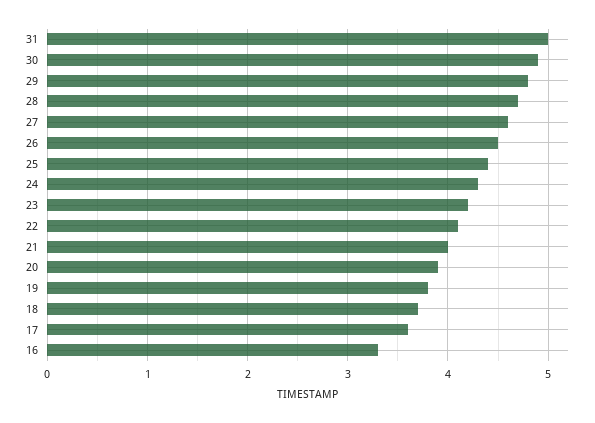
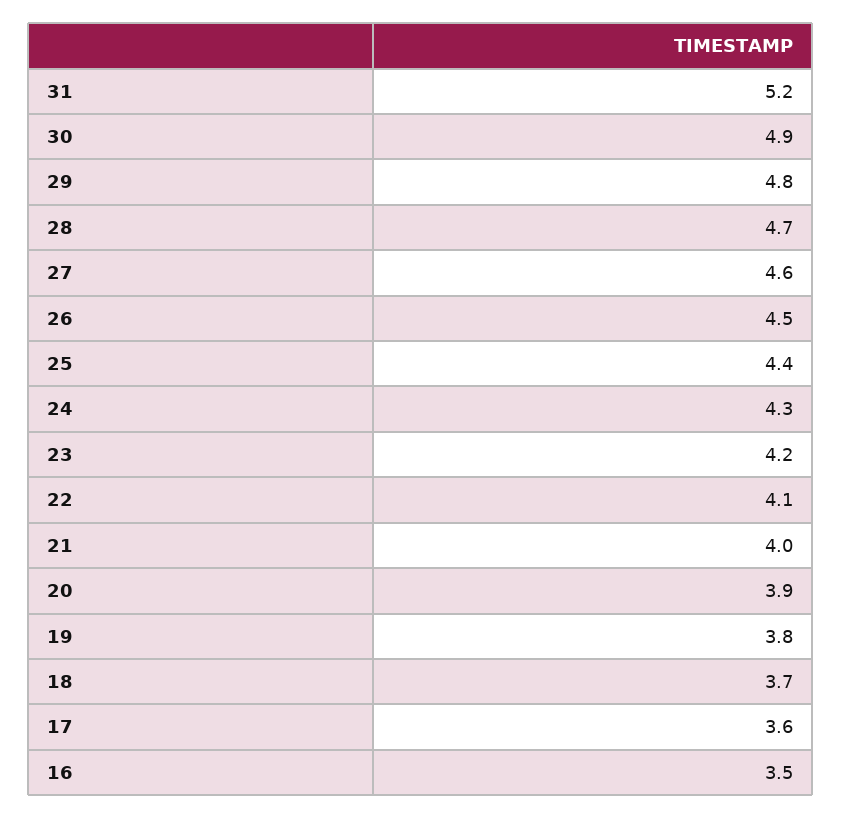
  {
-   "31": 5,
+   "31": 5.2,
    "30": 4.9,
    "29": 4.8,
    "28": 4.7,
    "27": 4.6,
    "26": 4.5,
    "25": 4.4,
    "24": 4.3,
    "23": 4.2,
    "22": 4.1,
    "21": 4,
    "20": 3.9,
    "19": 3.8,
    "18": 3.7,
    "17": 3.6,
-   "16": 3.3
+   "16": 3.5
  }

